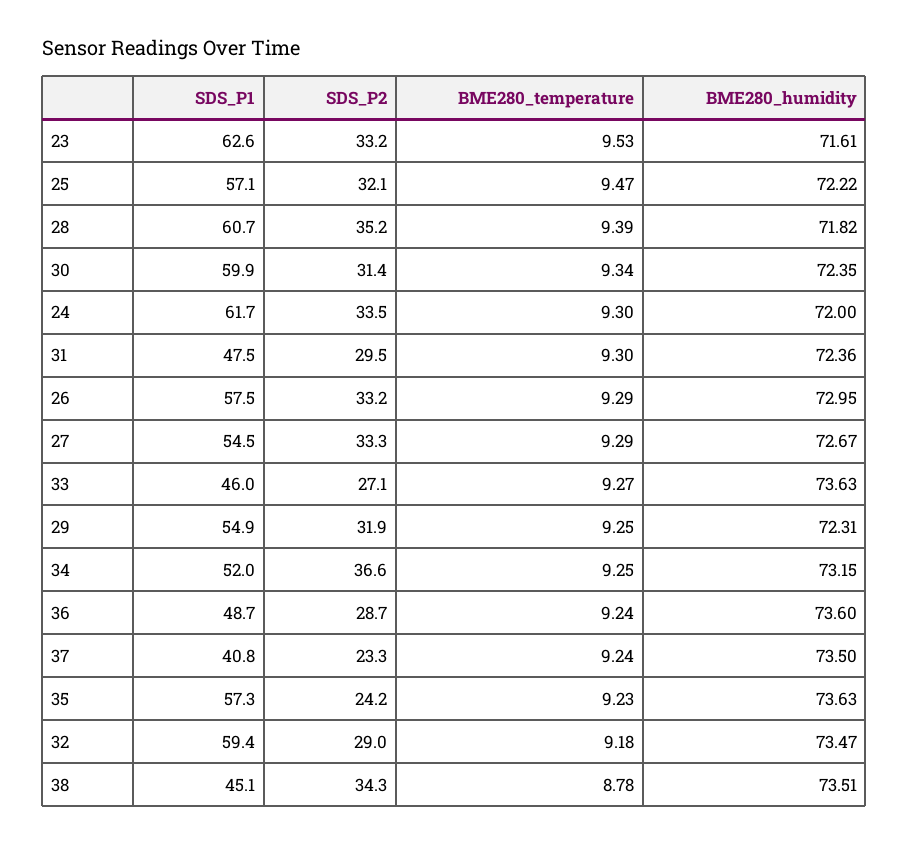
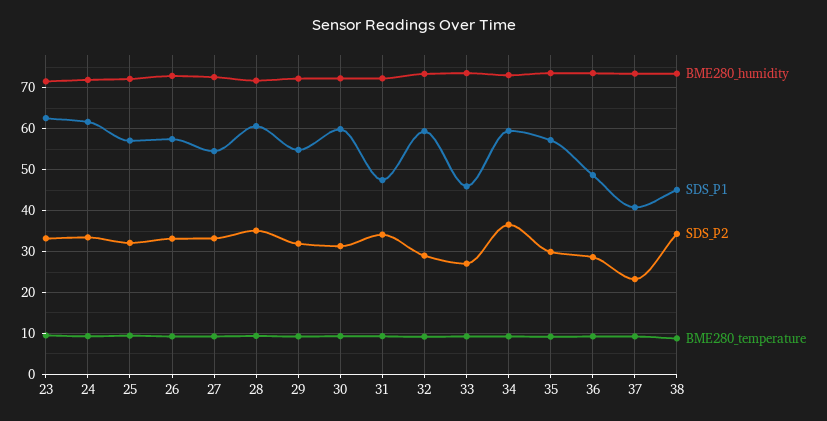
  {
    "SDS_P1": {
      "23": 62.6,
      "25": 57.1,
      "28": 60.7,
      "30": 59.9,
      "24": 61.7,
      "31": 47.5,
      "26": 57.5,
      "27": 54.5,
      "33": 46,
      "29": 54.9,
-     "34": 52,
+     "34": 60,
      "36": 48.7,
      "37": 40.8,
      "35": 57.3,
      "32": 59.4,
      "38": 45.1
    },
    "SDS_P2": {
      "23": 33.2,
      "25": 32.1,
      "28": 35.2,
      "30": 31.4,
      "24": 33.5,
-     "31": 29.5,
+     "31": 34,
      "26": 33.2,
      "27": 33.3,
      "33": 27.1,
      "29": 31.9,
      "34": 36.6,
      "36": 28.7,
      "37": 23.3,
-     "35": 24.2,
+     "35": 30,
      "32": 29,
      "38": 34.3
    },
    "BME280_temperature": {
      "23": 9.53,
      "25": 9.47,
      "28": 9.39,
      "30": 9.34,
      "24": 9.3,
      "31": 9.3,
      "26": 9.29,
      "27": 9.29,
      "33": 9.27,
      "29": 9.25,
      "34": 9.25,
      "36": 9.24,
      "37": 9.24,
      "35": 9.23,
      "32": 9.18,
      "38": 8.78
    },
    "BME280_humidity": {
      "23": 71.61,
      "25": 72.22,
      "28": 71.82,
      "30": 72.35,
      "24": 72,
      "31": 72.36,
      "26": 72.95,
      "27": 72.67,
      "33": 73.63,
      "29": 72.31,
      "34": 73.15,
      "36": 73.6,
      "37": 73.5,
      "35": 73.63,
      "32": 73.47,
      "38": 73.51
    }
  }

